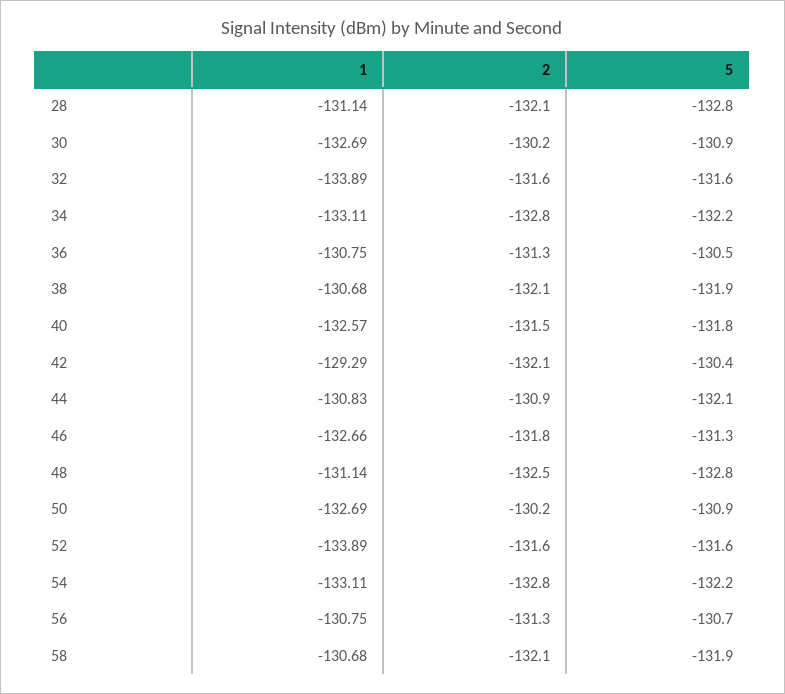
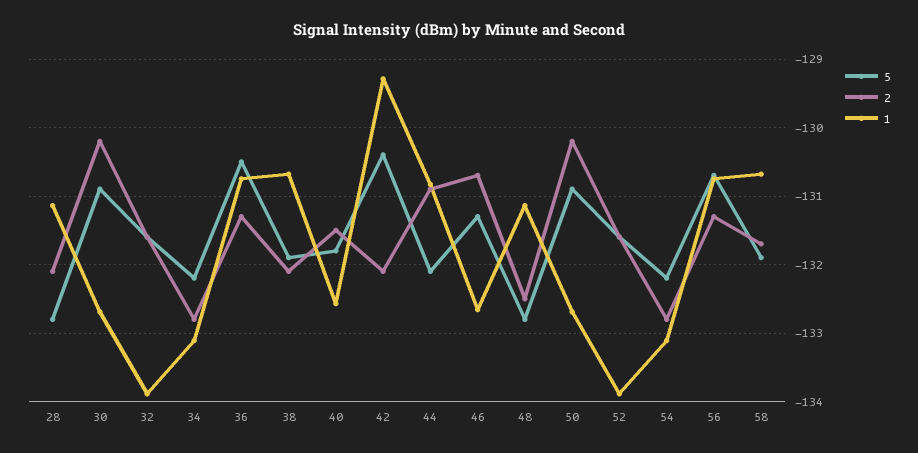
  {
    "1": {
      "28": -131.14,
      "30": -132.69,
      "32": -133.89,
      "34": -133.11,
      "36": -130.75,
      "38": -130.68,
      "40": -132.57,
      "42": -129.29,
      "44": -130.83,
      "46": -132.66,
      "48": -131.14,
      "50": -132.69,
      "52": -133.89,
      "54": -133.11,
      "56": -130.75,
      "58": -130.68
    },
    "2": {
      "28": -132.1,
      "30": -130.2,
      "32": -131.6,
      "34": -132.8,
      "36": -131.3,
      "38": -132.1,
      "40": -131.5,
      "42": -132.1,
      "44": -130.9,
-     "46": -131.8,
+     "46": -130.7,
      "48": -132.5,
      "50": -130.2,
      "52": -131.6,
      "54": -132.8,
      "56": -131.3,
-     "58": -132.1
+     "58": -131.7
    },
    "5": {
      "28": -132.8,
      "30": -130.9,
      "32": -131.6,
      "34": -132.2,
      "36": -130.5,
      "38": -131.9,
      "40": -131.8,
      "42": -130.4,
      "44": -132.1,
      "46": -131.3,
      "48": -132.8,
      "50": -130.9,
      "52": -131.6,
      "54": -132.2,
      "56": -130.7,
      "58": -131.9
    }
  }

